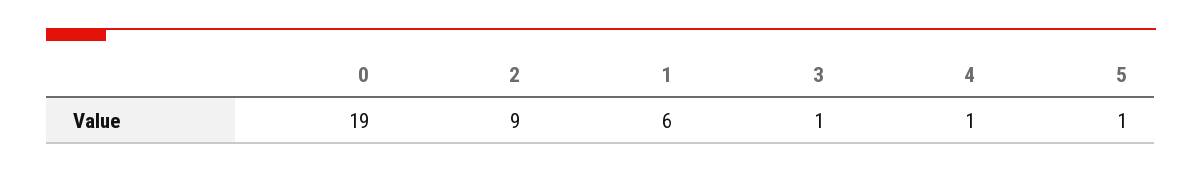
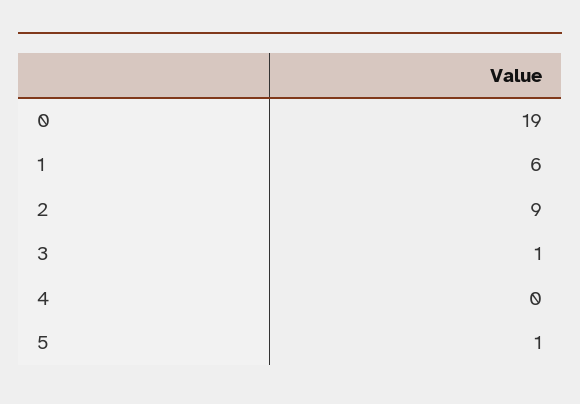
  {
    "0": 19,
    "2": 9,
    "1": 6,
    "3": 1,
-   "4": 1,
+   "4": 0,
    "5": 1
  }

